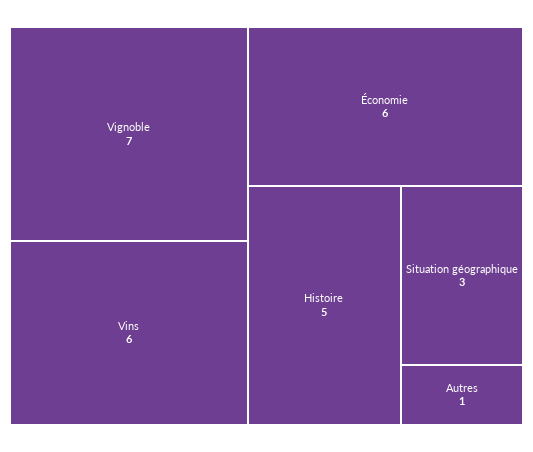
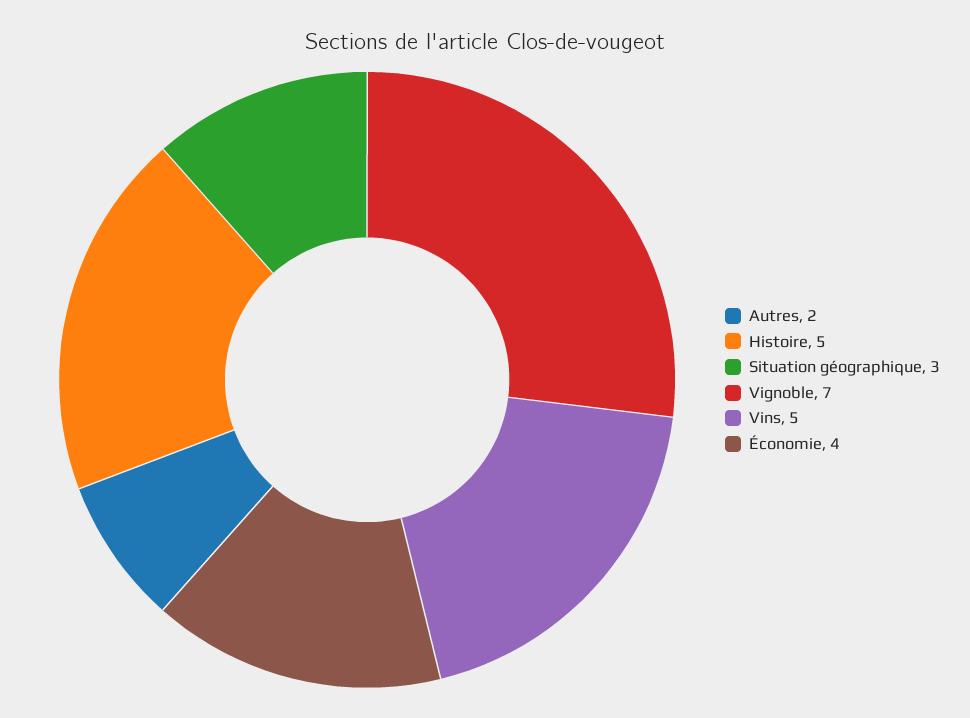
  {
    "Vignoble": 7,
-   "Vins": 6,
+   "Vins": 5,
-   "Économie": 6,
+   "Économie": 4,
    "Histoire": 5,
    "Situation géographique": 3,
-   "Autres": 1
+   "Autres": 2
  }

